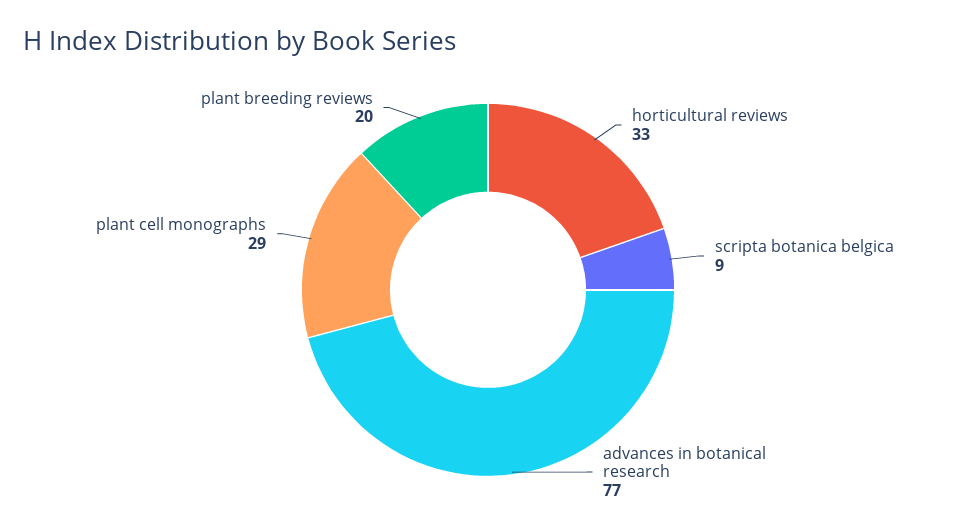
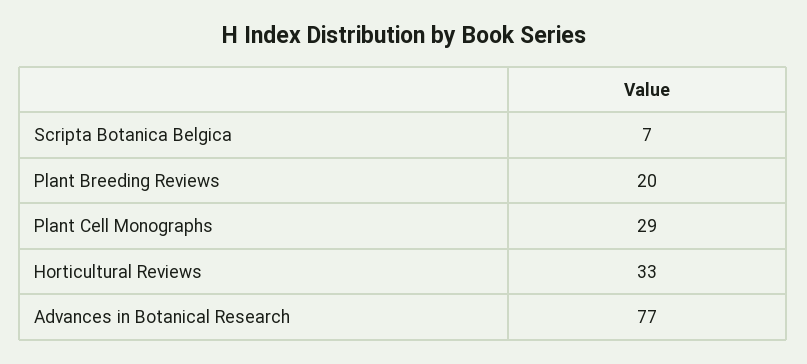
  {
    "horticultural reviews": 33,
-   "scripta botanica belgica": 9,
+   "scripta botanica belgica": 7,
    "advances in botanical research": 77,
    "plant cell monographs": 29,
    "plant breeding reviews": 20
  }

